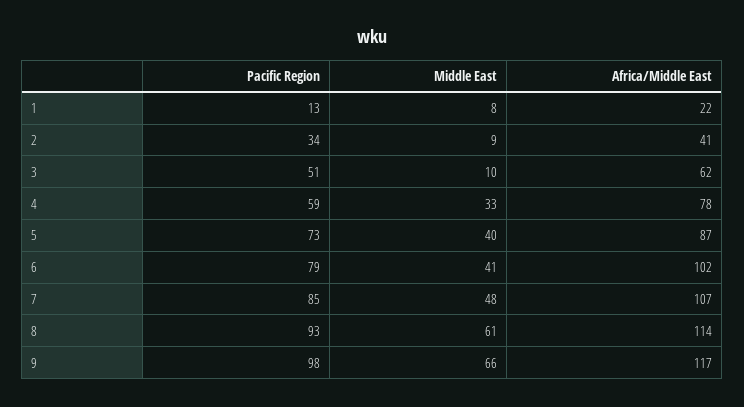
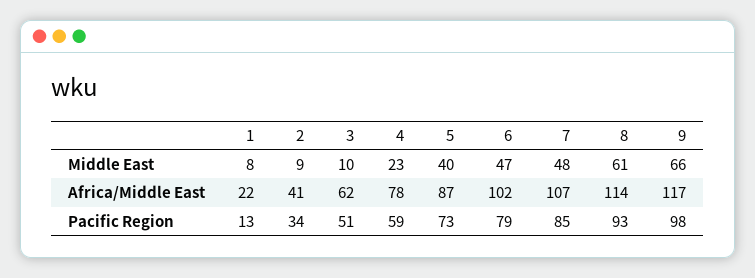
  {
    "Pacific Region": {
      "1": 13,
      "2": 34,
      "3": 51,
      "4": 59,
      "5": 73,
      "6": 79,
      "7": 85,
      "8": 93,
      "9": 98
    },
    "Middle East": {
      "1": 8,
      "2": 9,
      "3": 10,
-     "4": 33,
+     "4": 23,
      "5": 40,
-     "6": 41,
+     "6": 47,
      "7": 48,
      "8": 61,
      "9": 66
    },
    "Africa/Middle East": {
      "1": 22,
      "2": 41,
      "3": 62,
      "4": 78,
      "5": 87,
      "6": 102,
      "7": 107,
      "8": 114,
      "9": 117
    }
  }

